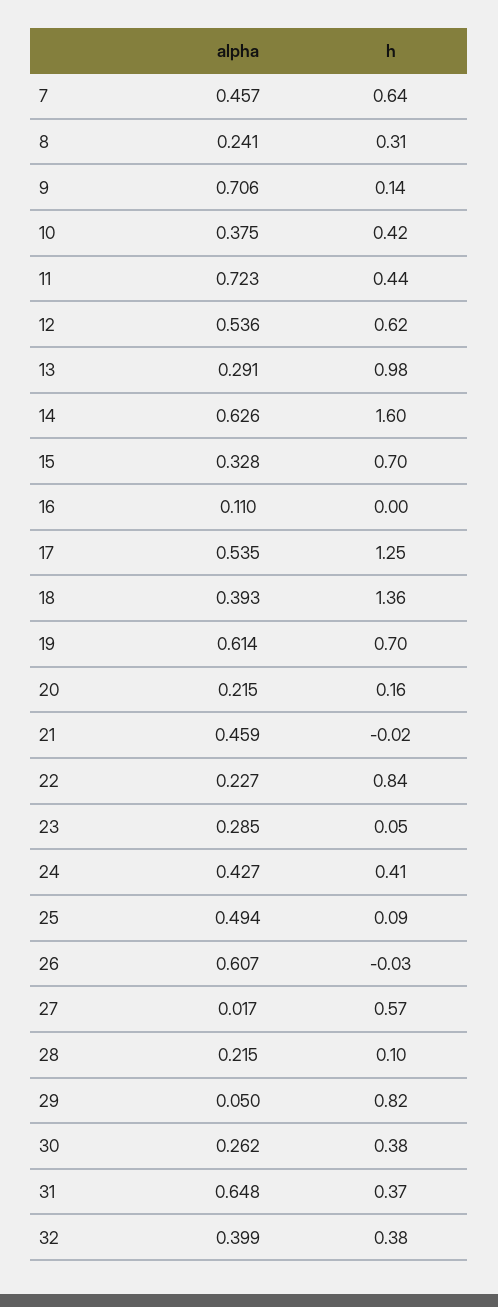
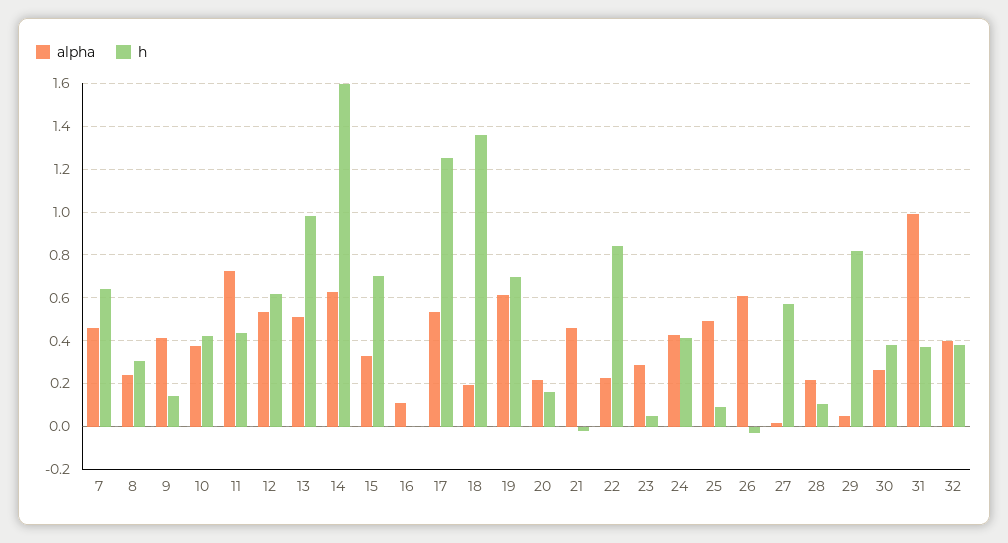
  {
    "alpha": {
      "7": 0.457,
      "8": 0.241,
-     "9": 0.706,
+     "9": 0.4,
      "10": 0.375,
      "11": 0.723,
      "12": 0.536,
-     "13": 0.291,
+     "13": 0.5,
      "14": 0.626,
      "15": 0.328,
      "16": 0.11,
      "17": 0.535,
-     "18": 0.393,
+     "18": 0.2,
      "19": 0.614,
      "20": 0.215,
      "21": 0.459,
      "22": 0.227,
      "23": 0.285,
      "24": 0.427,
      "25": 0.494,
      "26": 0.607,
      "27": 0.017,
      "28": 0.215,
      "29": 0.05,
      "30": 0.262,
-     "31": 0.648,
+     "31": 1,
      "32": 0.399
    },
    "h": {
      "7": 0.64,
      "8": 0.31,
      "9": 0.14,
      "10": 0.42,
      "11": 0.44,
      "12": 0.62,
      "13": 0.98,
      "14": 1.6,
      "15": 0.7,
      "16": 0,
      "17": 1.25,
      "18": 1.36,
      "19": 0.7,
      "20": 0.16,
      "21": -0.02,
      "22": 0.84,
      "23": 0.05,
      "24": 0.41,
      "25": 0.09,
      "26": -0.03,
      "27": 0.57,
      "28": 0.1,
      "29": 0.82,
      "30": 0.38,
      "31": 0.37,
      "32": 0.38
    }
  }

